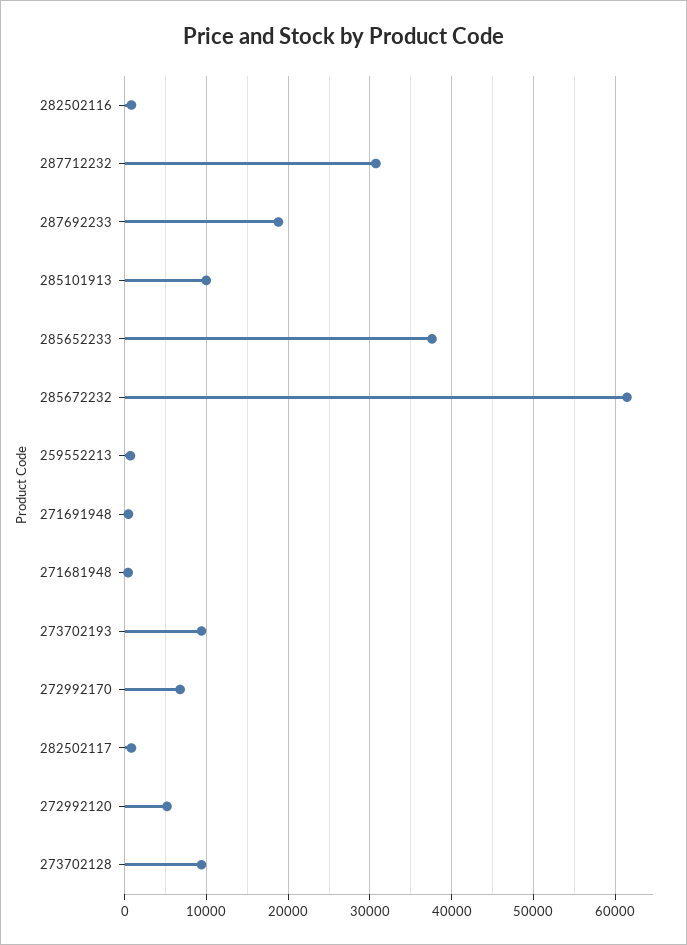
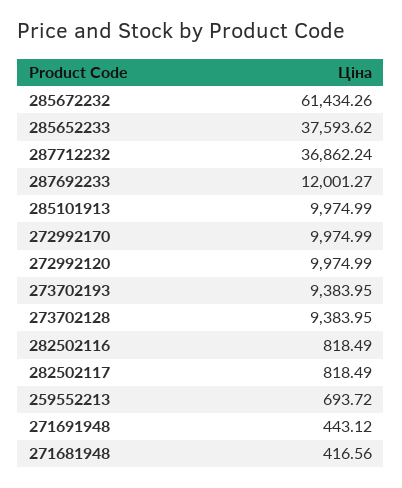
  {
    "282502116": 818.49,
-   "287712232": 31000,
+   "287712232": 36862.24,
-   "287692233": 19000,
+   "287692233": 12001.27,
    "285101913": 9974.99,
    "285652233": 37593.62,
    "285672232": 61434.26,
    "259552213": 693.72,
    "271691948": 443.12,
    "271681948": 416.56,
    "273702193": 9383.95,
-   "272992170": 7000,
+   "272992170": 9974.99,
    "282502117": 818.49,
-   "272992120": 5000,
+   "272992120": 9974.99,
    "273702128": 9383.95
  }

